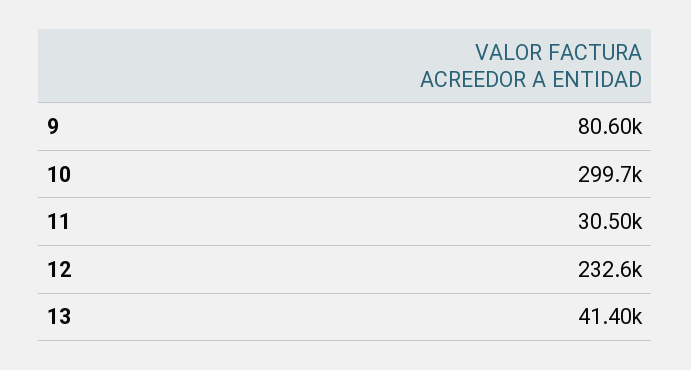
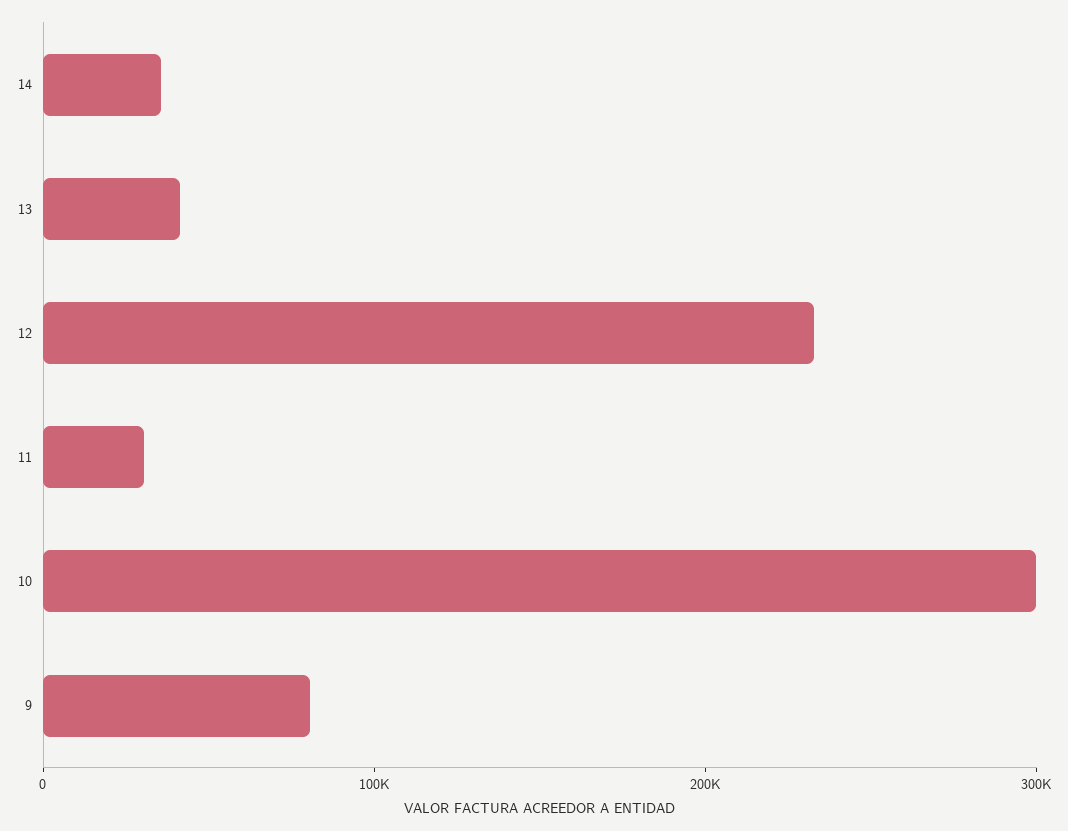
  {
    "9": 80600,
    "10": 299700,
    "11": 30500,
    "12": 232600,
-   "13": 41400
+   "13": 41400,
+   "14": 40000
  }

